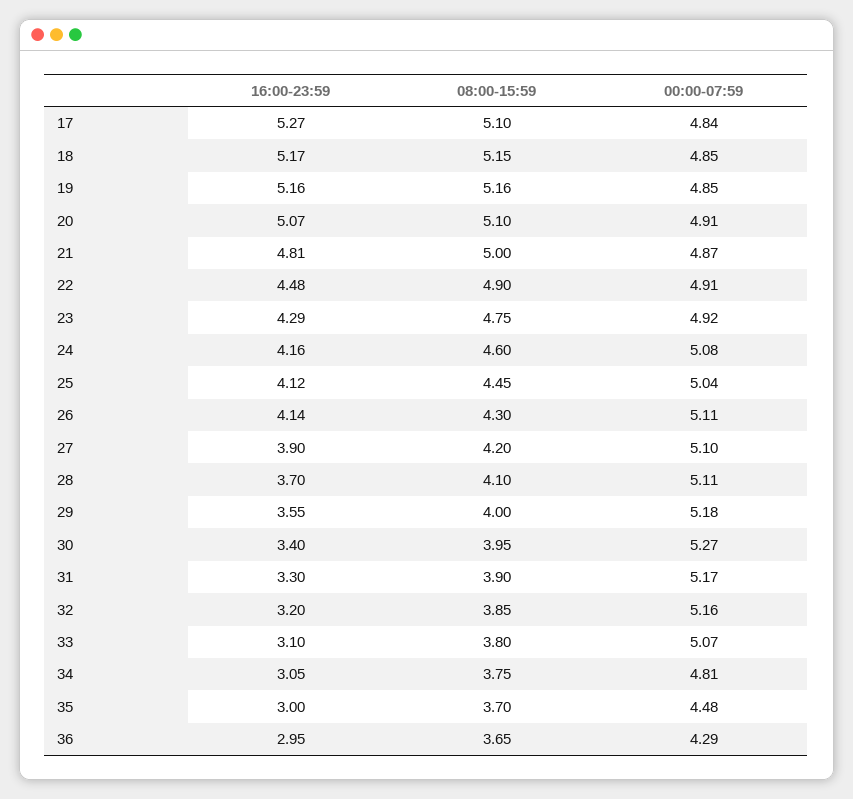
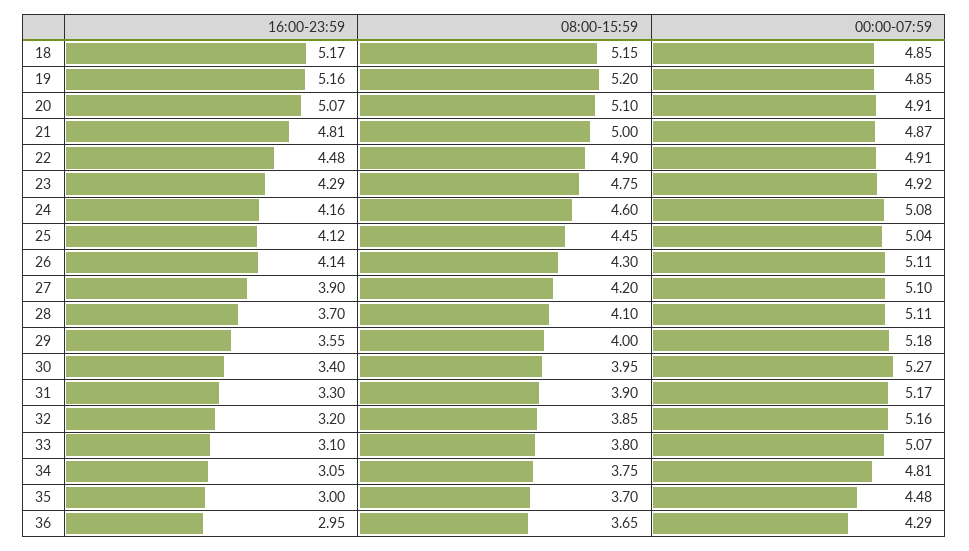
  {
    "16:00-23:59": {
-     "17": 5.27,
      "18": 5.17,
      "19": 5.16,
      "20": 5.07,
      "21": 4.81,
      "22": 4.48,
      "23": 4.29,
      "24": 4.16,
      "25": 4.12,
      "26": 4.14,
      "27": 3.9,
      "28": 3.7,
      "29": 3.55,
      "30": 3.4,
      "31": 3.3,
      "32": 3.2,
      "33": 3.1,
      "34": 3.05,
      "35": 3,
      "36": 2.95
    },
    "08:00-15:59": {
-     "17": 5.1,
      "18": 5.15,
-     "19": 5.16,
+     "19": 5.2,
      "20": 5.1,
      "21": 5,
      "22": 4.9,
      "23": 4.75,
      "24": 4.6,
      "25": 4.45,
      "26": 4.3,
      "27": 4.2,
      "28": 4.1,
      "29": 4,
      "30": 3.95,
      "31": 3.9,
      "32": 3.85,
      "33": 3.8,
      "34": 3.75,
      "35": 3.7,
      "36": 3.65
    },
    "00:00-07:59": {
-     "17": 4.84,
      "18": 4.85,
      "19": 4.85,
      "20": 4.91,
      "21": 4.87,
      "22": 4.91,
      "23": 4.92,
      "24": 5.08,
      "25": 5.04,
      "26": 5.11,
      "27": 5.1,
      "28": 5.11,
      "29": 5.18,
      "30": 5.27,
      "31": 5.17,
      "32": 5.16,
      "33": 5.07,
      "34": 4.81,
      "35": 4.48,
      "36": 4.29
    }
  }

